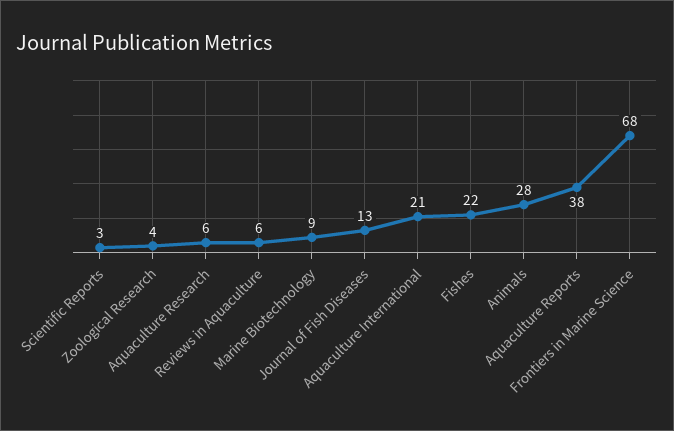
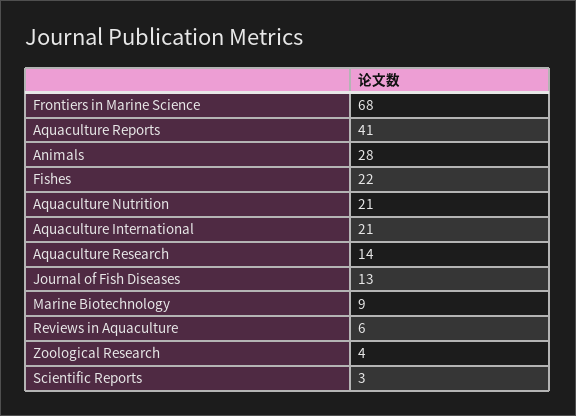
  {
    "Scientific Reports": 3,
    "Zoological Research": 4,
-   "Aquaculture Research": 6,
+   "Aquaculture Research": 14,
    "Reviews in Aquaculture": 6,
    "Marine Biotechnology": 9,
    "Journal of Fish Diseases": 13,
    "Aquaculture International": 21,
    "Fishes": 22,
    "Animals": 28,
-   "Aquaculture Reports": 38,
+   "Aquaculture Reports": 41,
-   "Frontiers in Marine Science": 68
+   "Frontiers in Marine Science": 68,
+   "Aquaculture Nutrition": 21
  }

